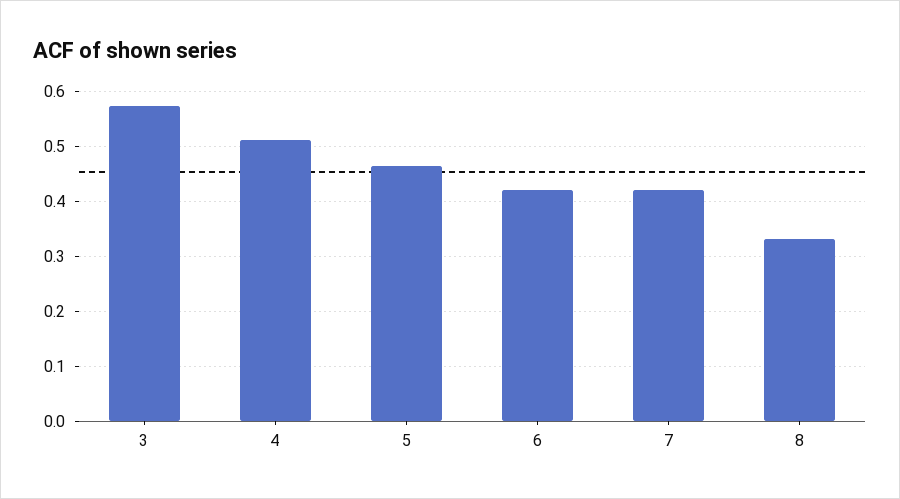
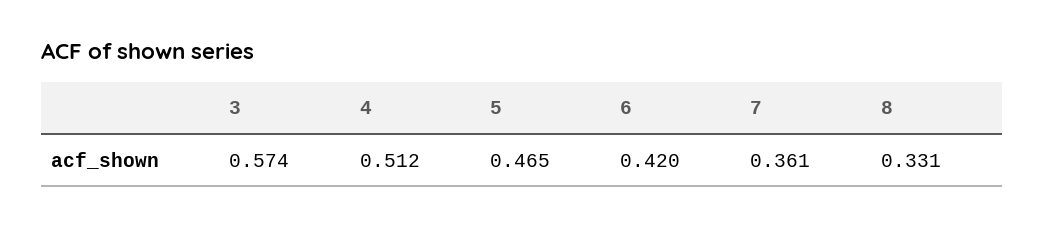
  {
    "3": 0.574,
    "4": 0.512,
    "5": 0.465,
    "6": 0.42,
-   "7": 0.42,
+   "7": 0.361,
    "8": 0.331
  }

